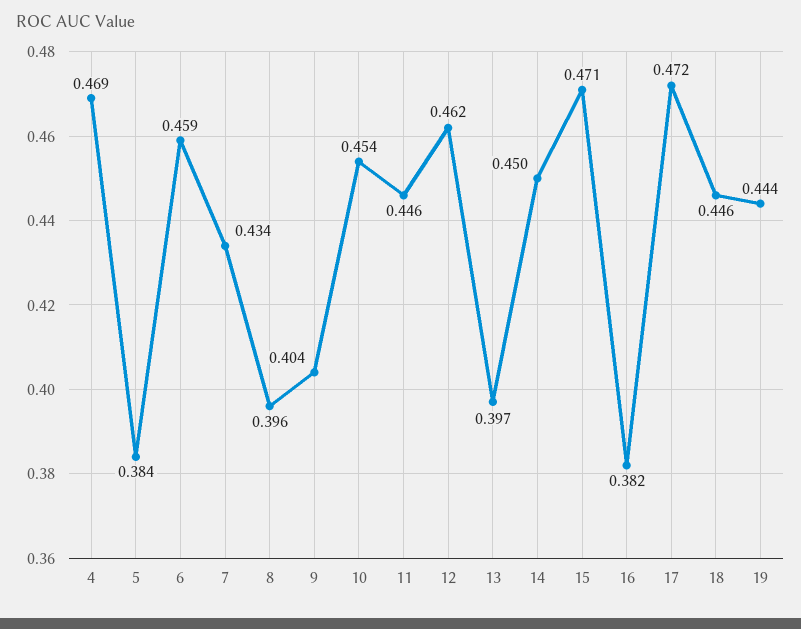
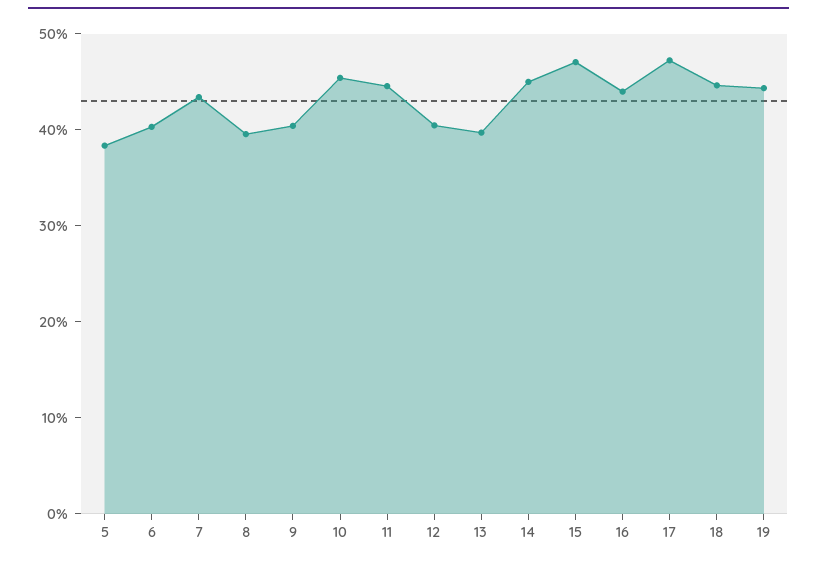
  {
-   "4": 0.469,
    "5": 0.384,
-   "6": 0.459,
+   "6": 0.4,
    "7": 0.434,
    "8": 0.396,
    "9": 0.404,
    "10": 0.454,
    "11": 0.446,
-   "12": 0.462,
+   "12": 0.4,
    "13": 0.397,
    "14": 0.45,
    "15": 0.471,
-   "16": 0.382,
+   "16": 0.44,
    "17": 0.472,
    "18": 0.446,
    "19": 0.444
  }

